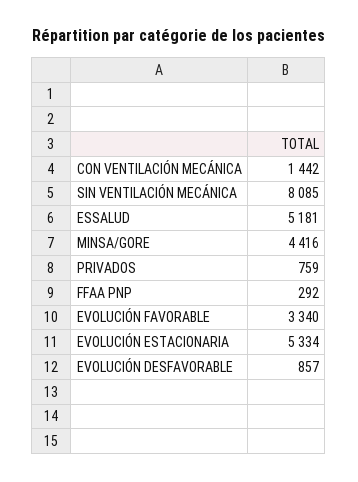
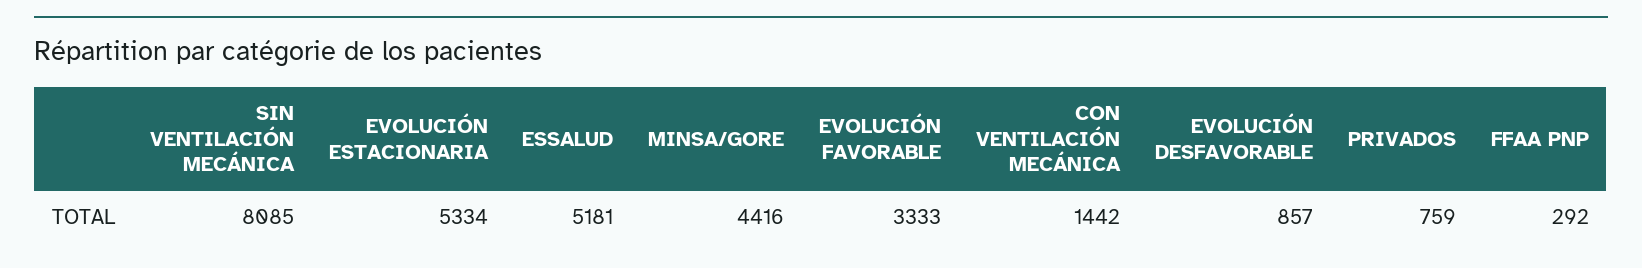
  {
    "CON VENTILACIÓN MECÁNICA": 1442,
    "SIN VENTILACIÓN MECÁNICA": 8085,
    "ESSALUD": 5181,
    "MINSA/GORE": 4416,
    "PRIVADOS": 759,
    "FFAA PNP": 292,
-   "EVOLUCIÓN FAVORABLE": 3340,
+   "EVOLUCIÓN FAVORABLE": 3333,
    "EVOLUCIÓN ESTACIONARIA": 5334,
    "EVOLUCIÓN DESFAVORABLE": 857
  }

